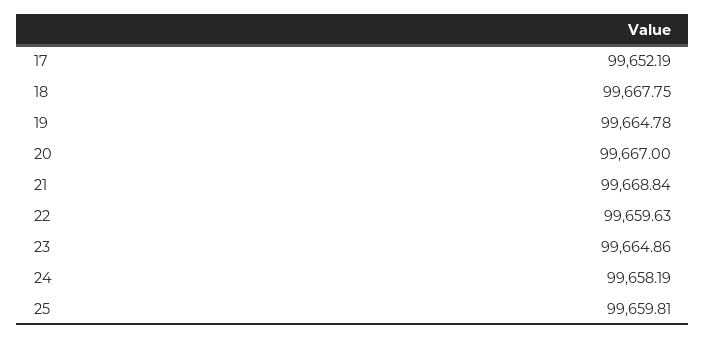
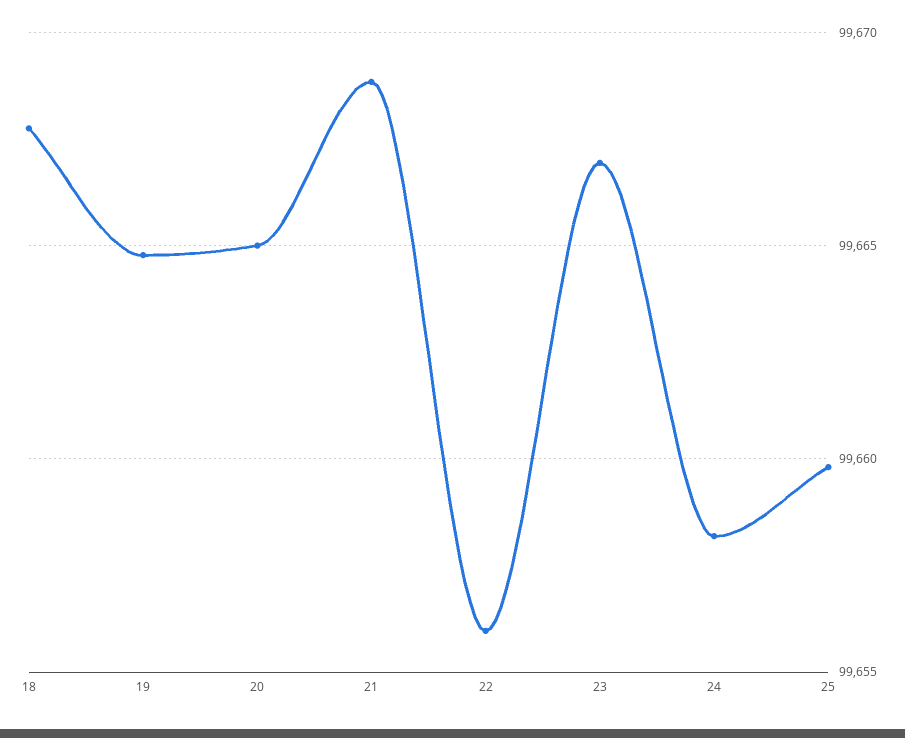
  {
-   "17": 99652.19,
    "18": 99667.75,
    "19": 99664.78,
-   "20": 99667,
+   "20": 99665,
    "21": 99668.84,
-   "22": 99659.63,
+   "22": 99656,
-   "23": 99664.86,
+   "23": 99667,
    "24": 99658.19,
    "25": 99659.81
  }

